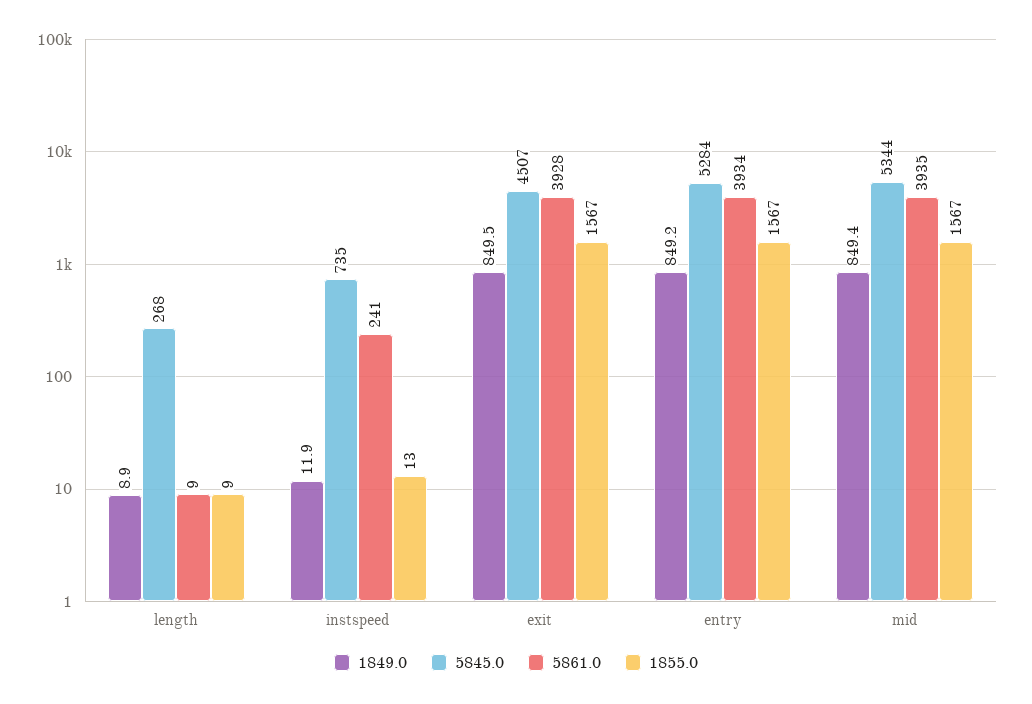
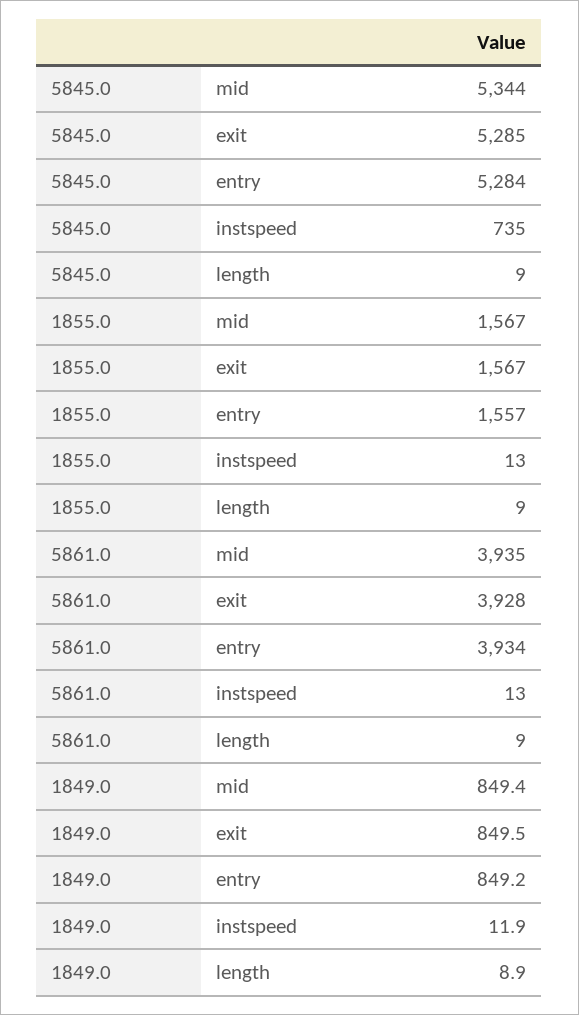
  {
    "1849.0": {
      "length": 8.9,
      "instspeed": 11.9,
      "exit": 849.5,
      "entry": 849.2,
      "mid": 849.4
    },
    "5845.0": {
-     "length": 268,
+     "length": 9,
      "instspeed": 735,
-     "exit": 4507,
+     "exit": 5285,
      "entry": 5284,
      "mid": 5344
    },
    "5861.0": {
      "length": 9,
-     "instspeed": 241,
+     "instspeed": 13,
      "exit": 3928,
      "entry": 3934,
      "mid": 3935
    },
    "1855.0": {
      "length": 9,
      "instspeed": 13,
      "exit": 1567,
-     "entry": 1567,
+     "entry": 1557,
      "mid": 1567
    }
  }

